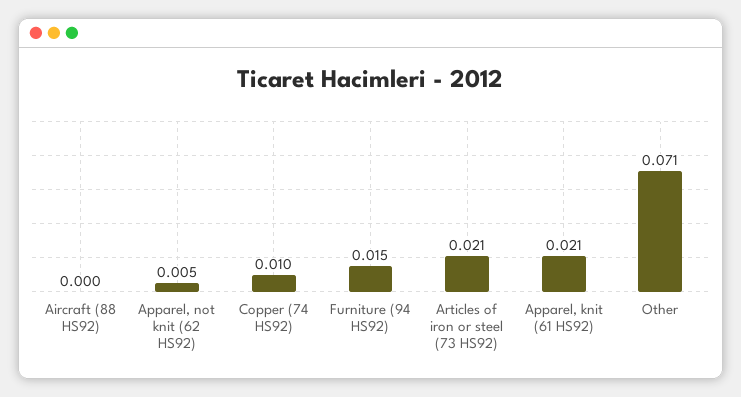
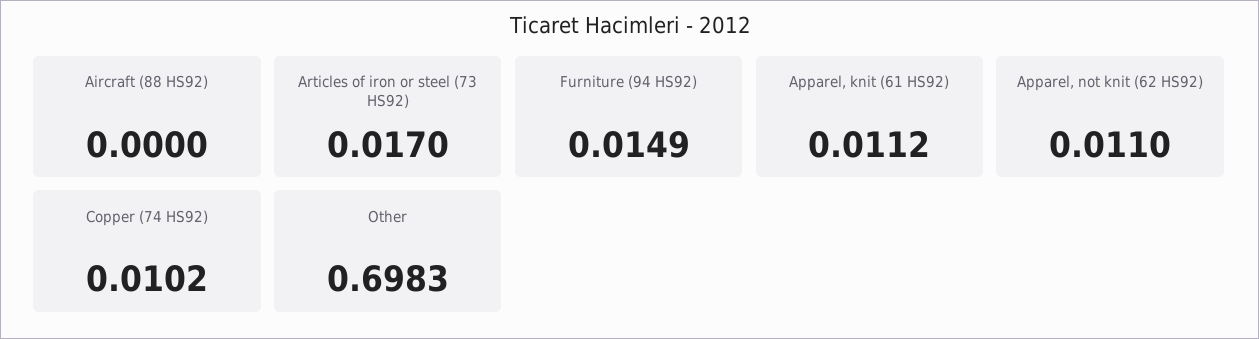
  {
    "Aircraft (88 HS92)": 0,
-   "Apparel, not knit (62 HS92)": 0.005,
+   "Apparel, not knit (62 HS92)": 0.011,
    "Copper (74 HS92)": 0.0102,
    "Furniture (94 HS92)": 0.0149,
-   "Articles of iron or steel (73 HS92)": 0.021,
+   "Articles of iron or steel (73 HS92)": 0.017,
-   "Apparel, knit (61 HS92)": 0.021,
+   "Apparel, knit (61 HS92)": 0.0112,
-   "Other": 0.071
+   "Other": 0.6983
  }

